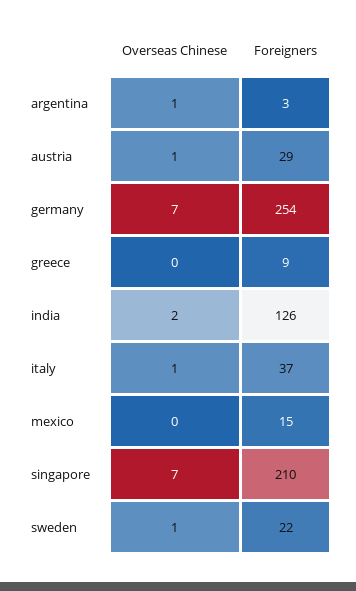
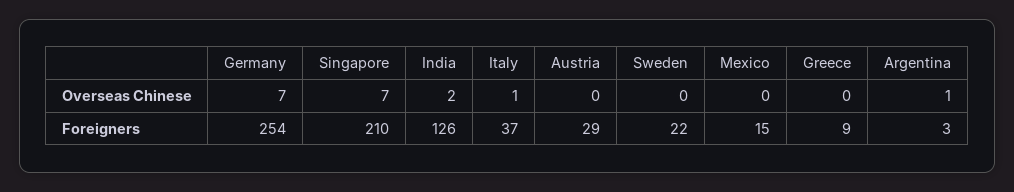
  {
    "Overseas Chinese": {
      "argentina": 1,
-     "austria": 1,
+     "austria": 0,
      "germany": 7,
      "greece": 0,
      "india": 2,
      "italy": 1,
      "mexico": 0,
      "singapore": 7,
-     "sweden": 1
+     "sweden": 0
    },
    "Foreigners": {
      "argentina": 3,
      "austria": 29,
      "germany": 254,
      "greece": 9,
      "india": 126,
      "italy": 37,
      "mexico": 15,
      "singapore": 210,
      "sweden": 22
    }
  }

